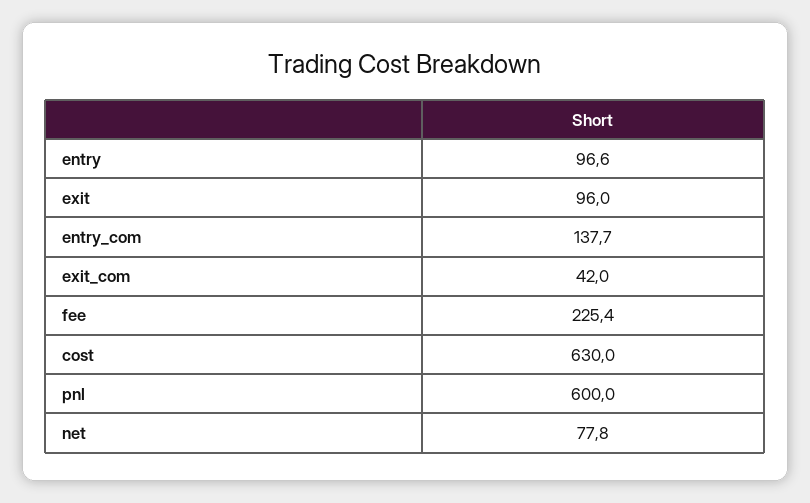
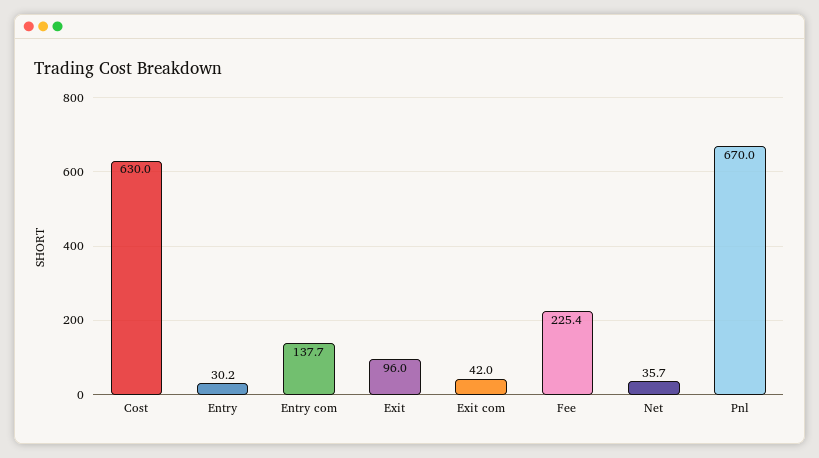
  {
-   "entry": 96.6,
+   "entry": 30.2,
    "exit": 96,
    "entry_com": 137.7,
    "exit_com": 42,
    "fee": 225.4,
    "cost": 630,
-   "pnl": 600,
+   "pnl": 670,
-   "net": 77.8
+   "net": 35.7
  }

